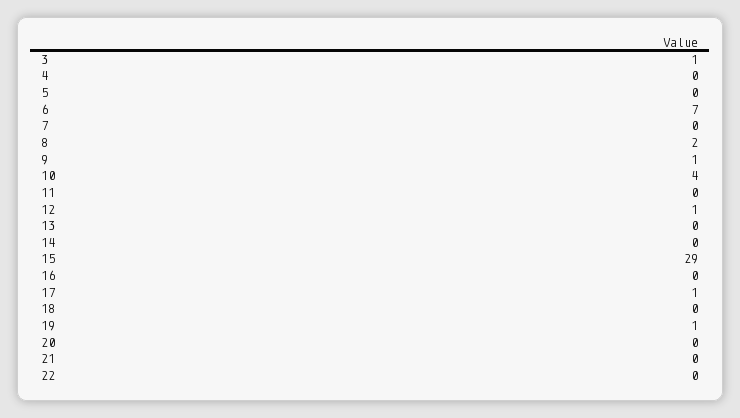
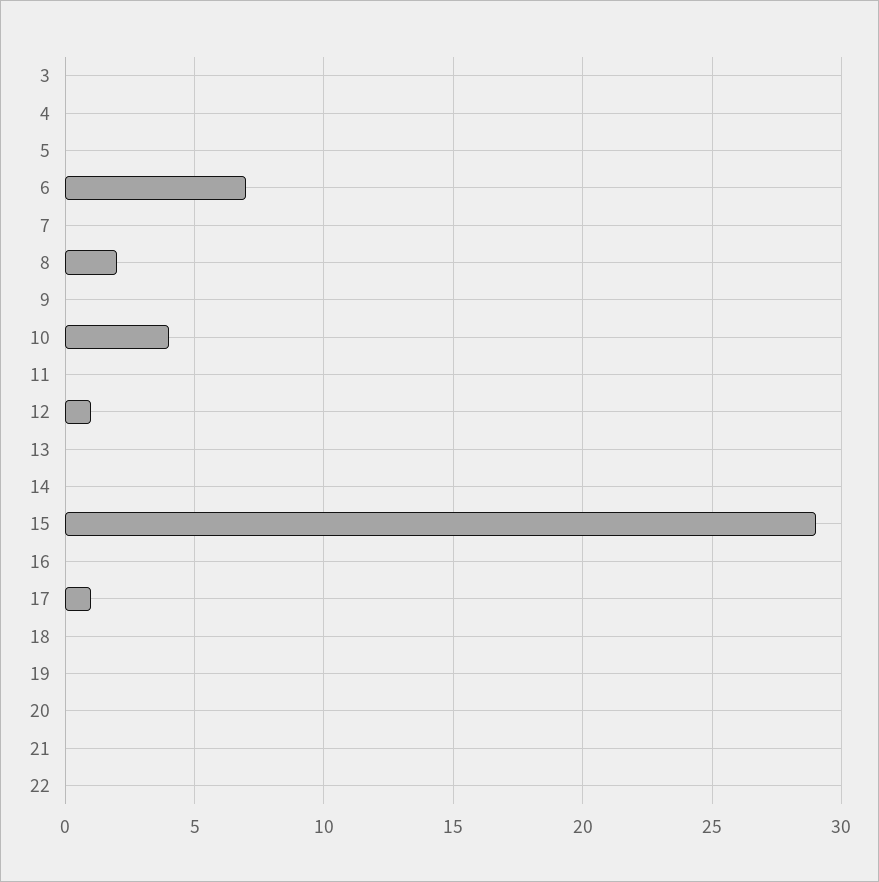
  {
-   "3": 1,
+   "3": 0,
    "4": 0,
    "5": 0,
    "6": 7,
    "7": 0,
    "8": 2,
-   "9": 1,
+   "9": 0,
    "10": 4,
    "11": 0,
    "12": 1,
    "13": 0,
    "14": 0,
    "15": 29,
    "16": 0,
    "17": 1,
    "18": 0,
-   "19": 1,
+   "19": 0,
    "20": 0,
    "21": 0,
    "22": 0
  }

